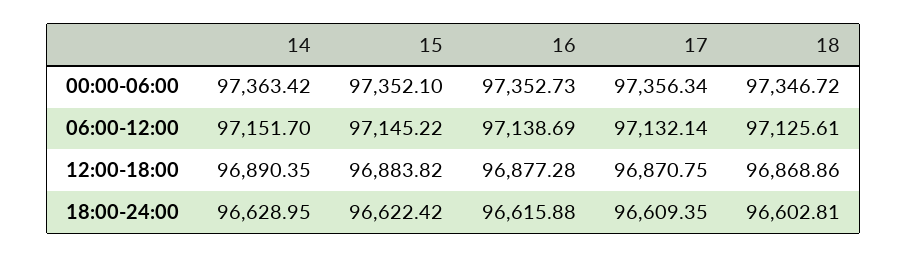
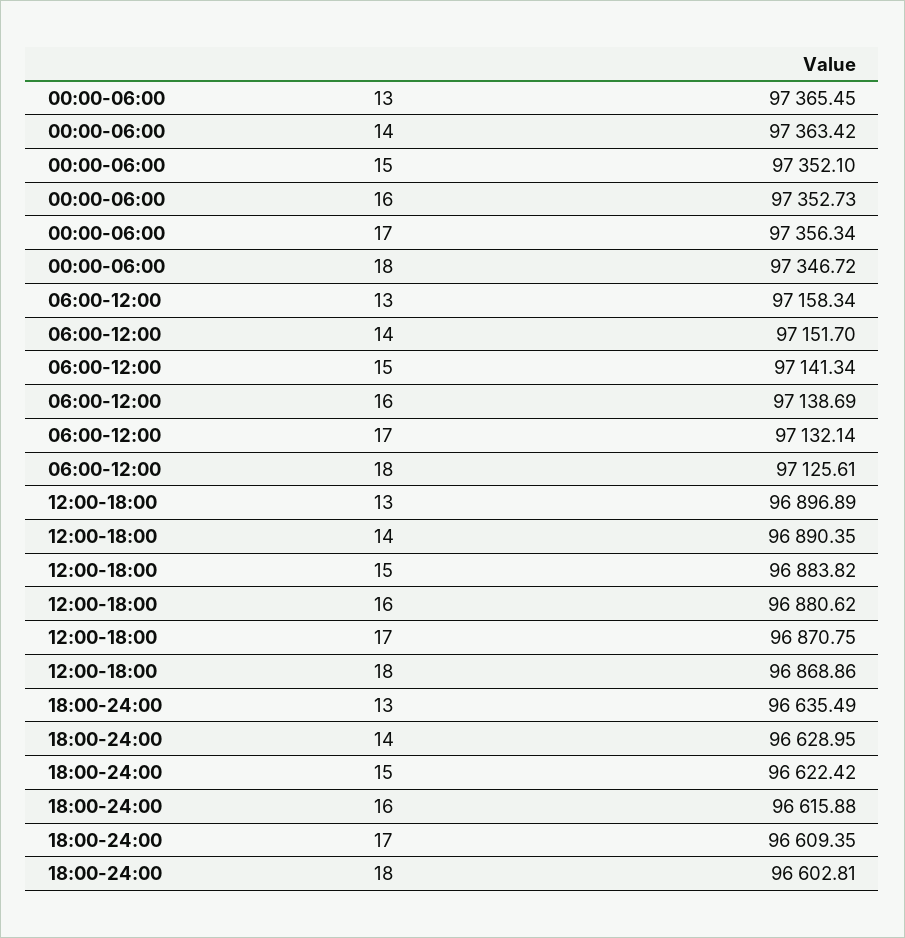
  {
    "14": {
      "00:00-06:00": 97363.42,
      "06:00-12:00": 97151.7,
      "12:00-18:00": 96890.35,
      "18:00-24:00": 96628.95
    },
    "15": {
      "00:00-06:00": 97352.1,
-     "06:00-12:00": 97145.22,
+     "06:00-12:00": 97141.34,
      "12:00-18:00": 96883.82,
      "18:00-24:00": 96622.42
    },
    "16": {
      "00:00-06:00": 97352.73,
      "06:00-12:00": 97138.69,
-     "12:00-18:00": 96877.28,
+     "12:00-18:00": 96880.62,
      "18:00-24:00": 96615.88
    },
    "17": {
      "00:00-06:00": 97356.34,
      "06:00-12:00": 97132.14,
      "12:00-18:00": 96870.75,
      "18:00-24:00": 96609.35
    },
    "18": {
      "00:00-06:00": 97346.72,
      "06:00-12:00": 97125.61,
      "12:00-18:00": 96868.86,
      "18:00-24:00": 96602.81
-   }
+   },
+   "13": {
+     "00:00-06:00": 97365.45,
+     "06:00-12:00": 97158.34,
+     "12:00-18:00": 96896.89,
+     "18:00-24:00": 96635.49
+   }
  }

